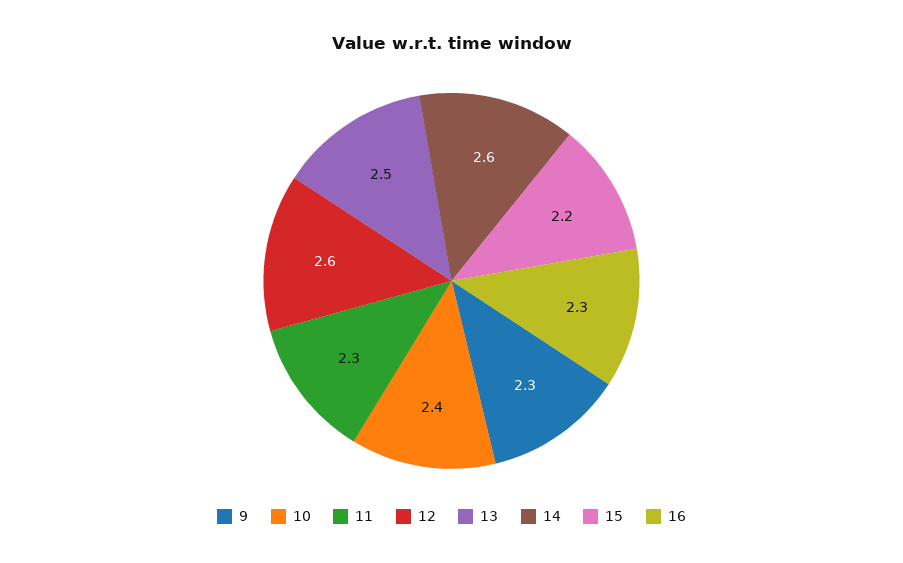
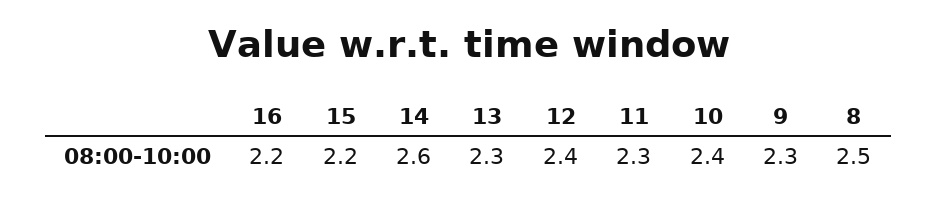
  {
    "9": 2.3,
    "10": 2.4,
    "11": 2.3,
-   "12": 2.6,
+   "12": 2.4,
-   "13": 2.5,
+   "13": 2.3,
    "14": 2.6,
    "15": 2.2,
-   "16": 2.3
+   "16": 2.2,
+   "8": 2.5
  }

